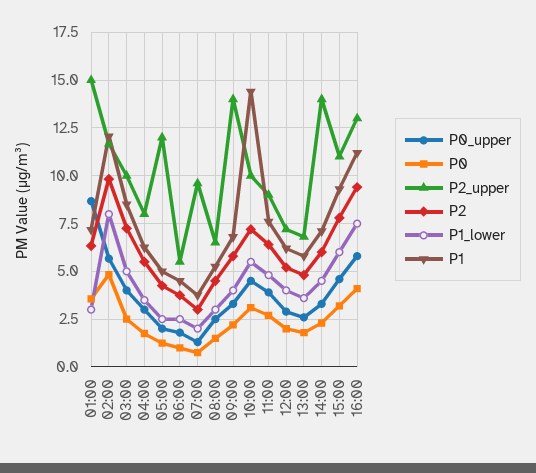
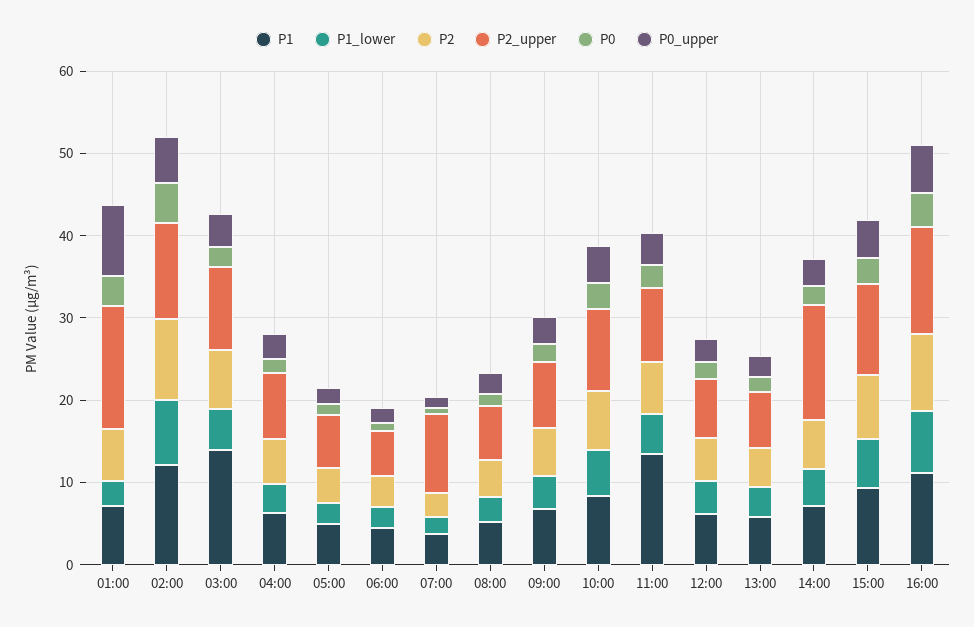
  {
    "P0_upper": {
      "01:00": 8.5,
      "02:00": 5.5,
      "03:00": 4,
      "04:00": 3,
      "05:00": 2,
      "06:00": 2,
      "07:00": 1.5,
      "08:00": 2.5,
      "09:00": 3.5,
      "10:00": 4.5,
      "11:00": 4,
      "12:00": 3,
      "13:00": 2.5,
      "14:00": 3.5,
      "15:00": 4.5,
      "16:00": 6
    },
    "P0": {
      "01:00": 3.5,
      "02:00": 5,
      "03:00": 2.5,
      "04:00": 2,
      "05:00": 1.5,
      "06:00": 1,
      "07:00": 1,
      "08:00": 1.5,
      "09:00": 2,
      "10:00": 3,
      "11:00": 2.5,
      "12:00": 2,
      "13:00": 2,
      "14:00": 2.5,
      "15:00": 3,
      "16:00": 4
    },
    "P2_upper": {
      "01:00": 15,
      "02:00": 11.5,
      "03:00": 10,
      "04:00": 8,
-     "05:00": 12,
+     "05:00": 6,
      "06:00": 5.5,
      "07:00": 9.5,
      "08:00": 6.5,
-     "09:00": 14,
+     "09:00": 8,
      "10:00": 10,
      "11:00": 9,
      "12:00": 7,
      "13:00": 7,
      "14:00": 14,
      "15:00": 11,
      "16:00": 13
    },
    "P2": {
      "01:00": 6.5,
      "02:00": 10,
      "03:00": 7.5,
      "04:00": 5.5,
      "05:00": 4.5,
      "06:00": 4,
      "07:00": 3,
      "08:00": 4.5,
      "09:00": 6,
      "10:00": 7,
      "11:00": 6.5,
      "12:00": 5,
      "13:00": 5,
      "14:00": 6,
      "15:00": 8,
      "16:00": 9.5
    },
    "P1_lower": {
      "01:00": 3,
      "02:00": 8,
      "03:00": 5,
      "04:00": 3.5,
      "05:00": 2.5,
      "06:00": 2.5,
      "07:00": 2,
      "08:00": 3,
      "09:00": 4,
      "10:00": 5.5,
      "11:00": 5,
      "12:00": 4,
      "13:00": 3.5,
      "14:00": 4.5,
      "15:00": 6,
      "16:00": 7.5
    },
    "P1": {
      "01:00": 7,
      "02:00": 12,
-     "03:00": 8.5,
+     "03:00": 14,
      "04:00": 6.5,
      "05:00": 5,
      "06:00": 4.5,
      "07:00": 4,
      "08:00": 5.5,
      "09:00": 7,
-     "10:00": 14.5,
+     "10:00": 8,
-     "11:00": 7.5,
+     "11:00": 14,
      "12:00": 6,
      "13:00": 6,
      "14:00": 7,
      "15:00": 9.5,
      "16:00": 11
    }
  }

